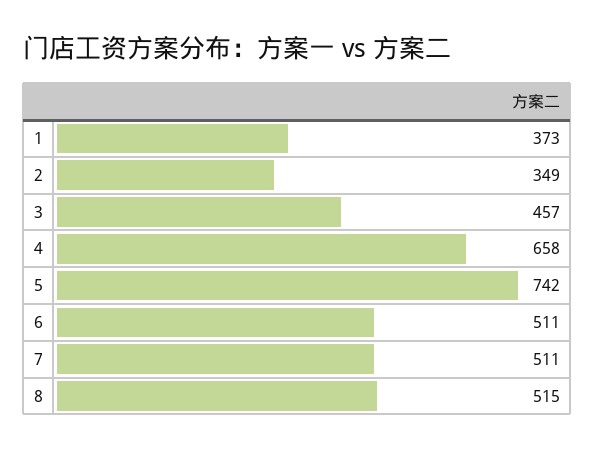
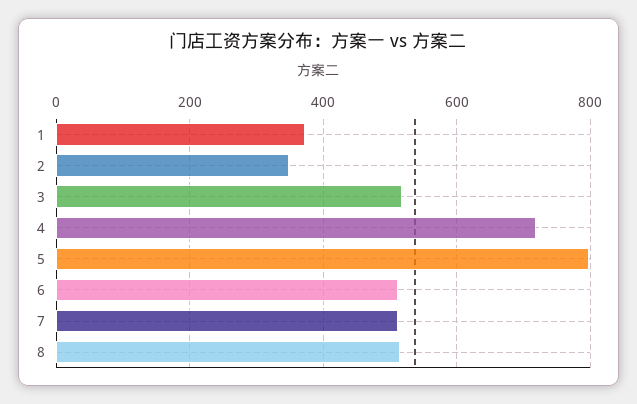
  {
    "1": 373,
    "2": 349,
-   "3": 457,
+   "3": 520,
-   "4": 658,
+   "4": 720,
-   "5": 742,
+   "5": 800,
    "6": 511,
    "7": 511,
    "8": 515
  }

